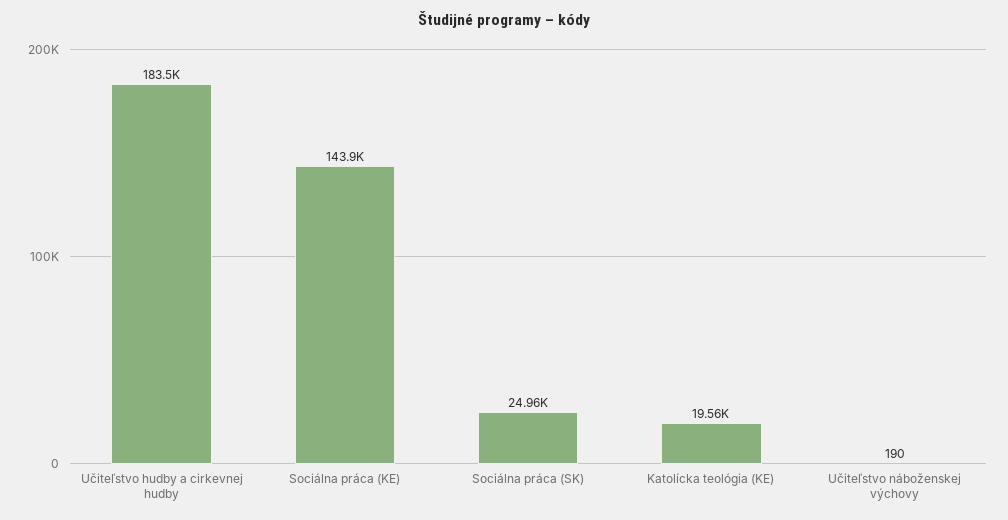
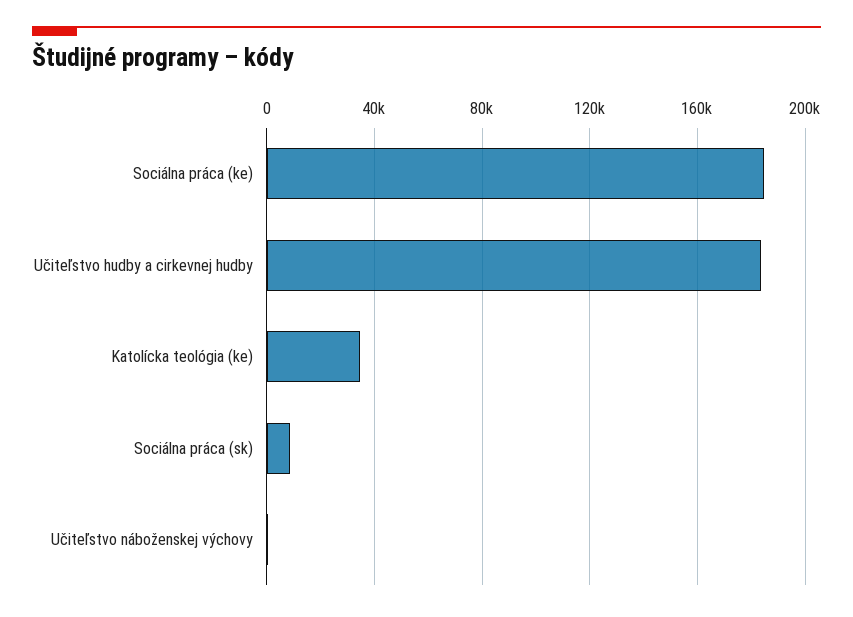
  {
    "Učiteľstvo hudby a cirkevnej hudby": 183500,
-   "Sociálna práca (KE)": 143900,
+   "Sociálna práca (KE)": 185000,
-   "Sociálna práca (SK)": 24960,
+   "Sociálna práca (SK)": 10000,
-   "Katolícka teológia (KE)": 19560,
+   "Katolícka teológia (KE)": 35000,
    "Učiteľstvo náboženskej výchovy": 190
  }

